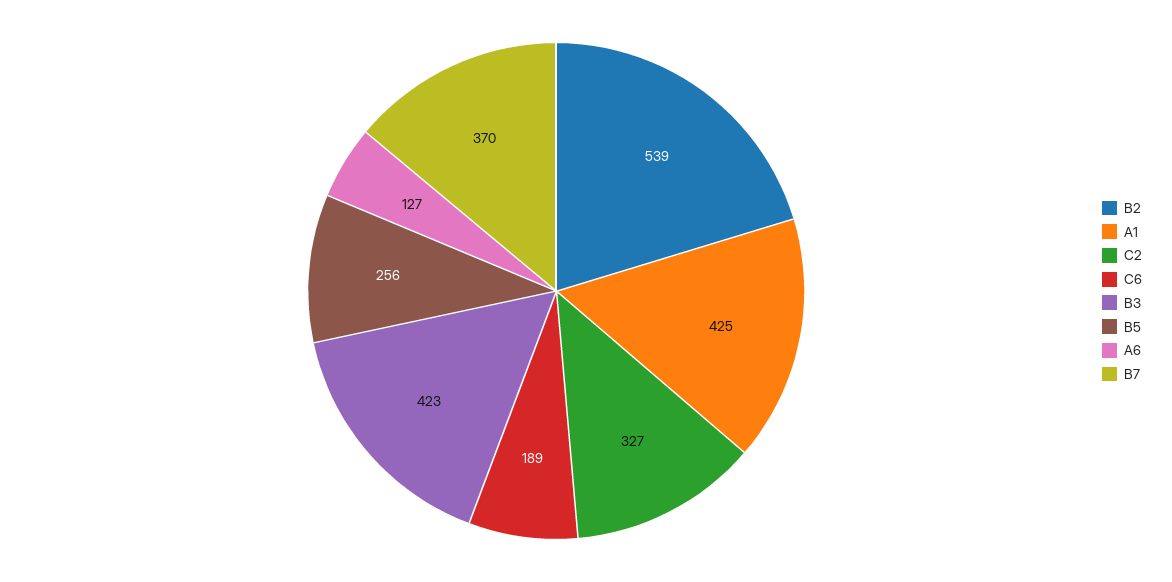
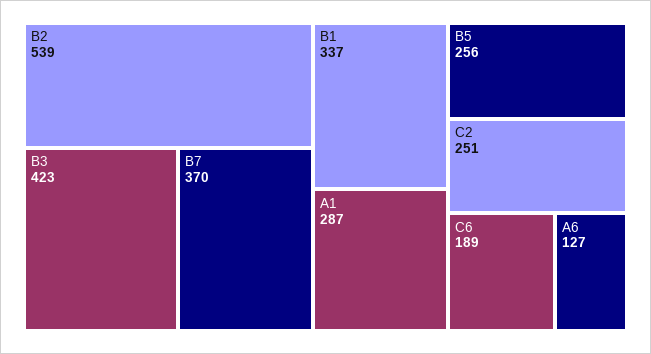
  {
    "B2": 539,
-   "A1": 425,
+   "A1": 287,
-   "C2": 327,
+   "C2": 251,
    "C6": 189,
    "B3": 423,
    "B5": 256,
    "A6": 127,
-   "B7": 370
+   "B7": 370,
+   "B1": 337
  }

